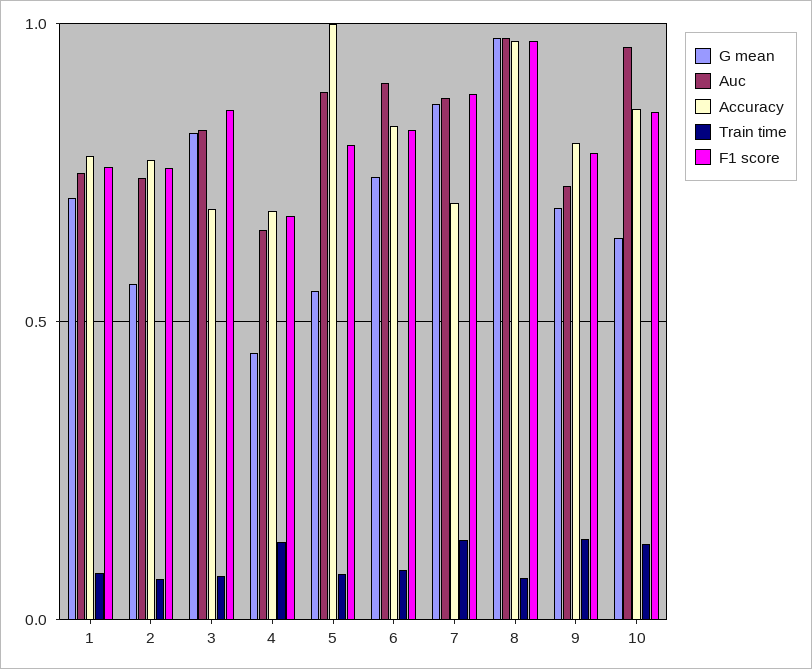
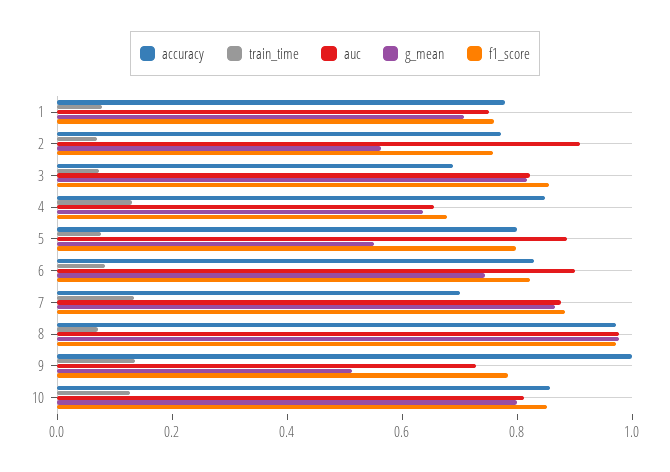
  {
    "G mean": {
      "1": 0.7,
      "2": 0.55,
      "3": 0.8,
-     "4": 0.45,
+     "4": 0.65,
      "5": 0.55,
      "6": 0.75,
      "7": 0.85,
      "8": 1,
-     "9": 0.7,
+     "9": 0.5,
-     "10": 0.65
+     "10": 0.8
    },
    "Auc": {
      "1": 0.75,
-     "2": 0.75,
+     "2": 0.9,
      "3": 0.8,
      "4": 0.65,
      "5": 0.9,
      "6": 0.9,
      "7": 0.9,
      "8": 1,
      "9": 0.75,
-     "10": 0.95
+     "10": 0.8
    },
    "Accuracy": {
      "1": 0.8,
      "2": 0.75,
      "3": 0.7,
-     "4": 0.7,
+     "4": 0.85,
-     "5": 1,
+     "5": 0.8,
      "6": 0.85,
      "7": 0.7,
      "8": 0.95,
-     "9": 0.8,
+     "9": 1,
      "10": 0.85
    },
    "Train time": {
      "1": 0.1,
      "2": 0.05,
      "3": 0.05,
      "4": 0.15,
      "5": 0.1,
      "6": 0.1,
      "7": 0.15,
      "8": 0.05,
      "9": 0.15,
      "10": 0.15
    },
    "F1 score": {
      "1": 0.75,
      "2": 0.75,
      "3": 0.85,
      "4": 0.7,
      "5": 0.8,
      "6": 0.8,
      "7": 0.9,
      "8": 0.95,
      "9": 0.8,
      "10": 0.85
    }
  }

